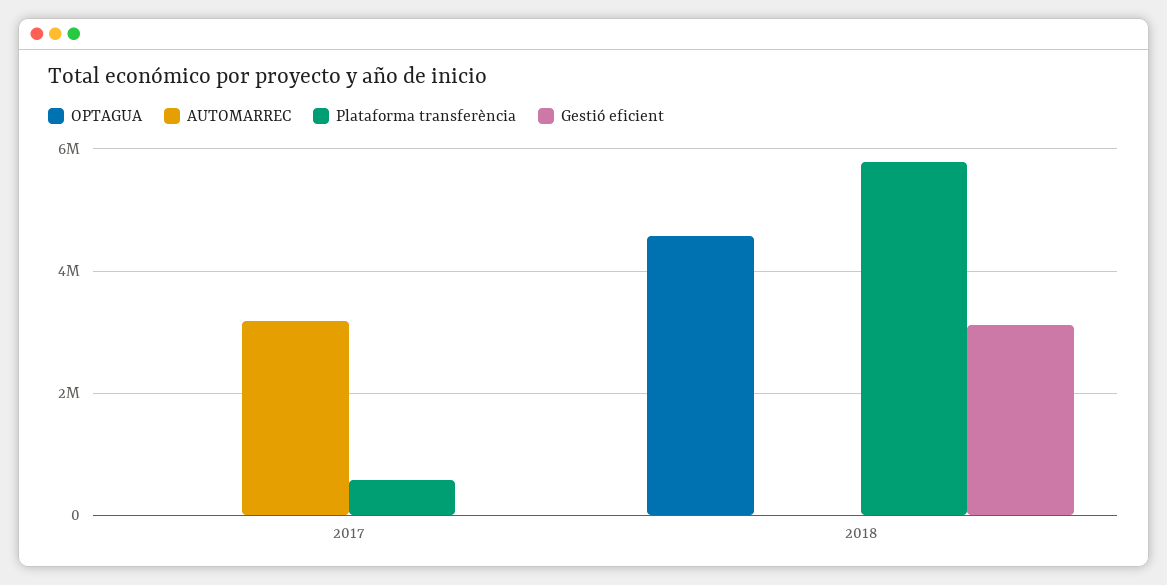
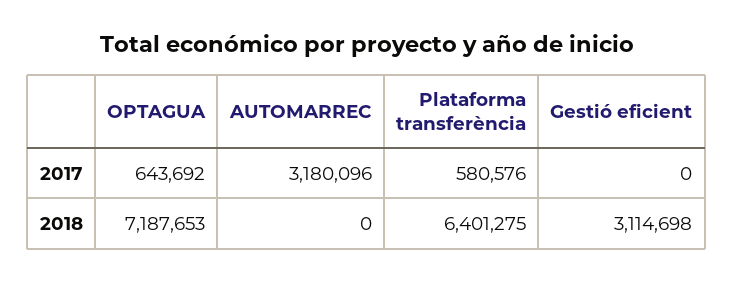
  {
    "OPTAGUA": {
-     "2017": 0,
+     "2017": 643692,
-     "2018": 4600000
+     "2018": 7187653
    },
    "AUTOMARREC": {
      "2017": 3180096,
      "2018": 0
    },
    "Plataforma transferència": {
      "2017": 580576,
-     "2018": 5800000
+     "2018": 6401275
    },
    "Gestió eficient": {
      "2017": 0,
      "2018": 3114698
    }
  }

